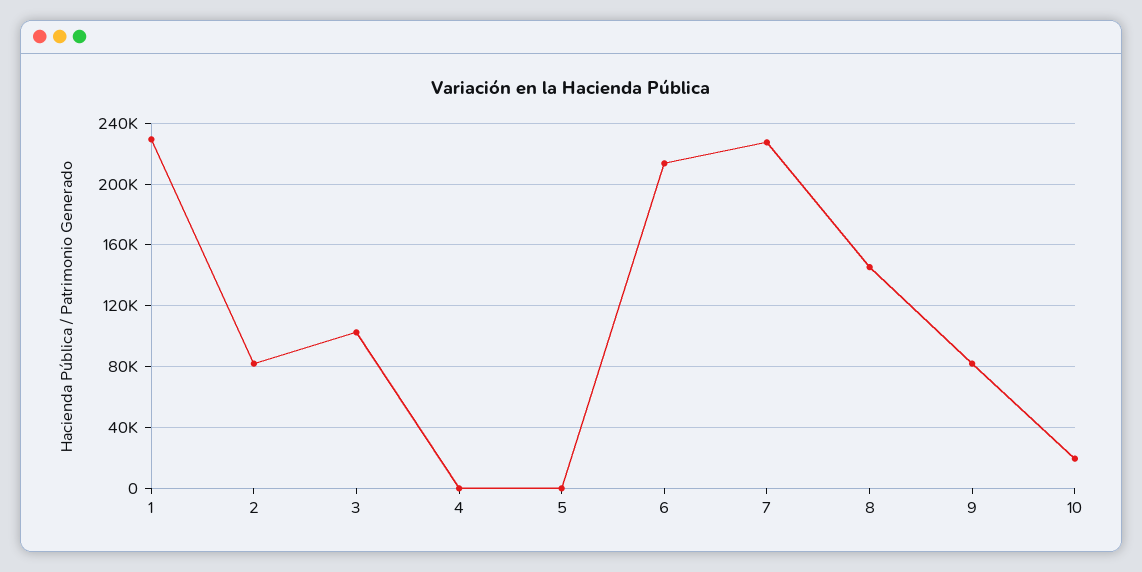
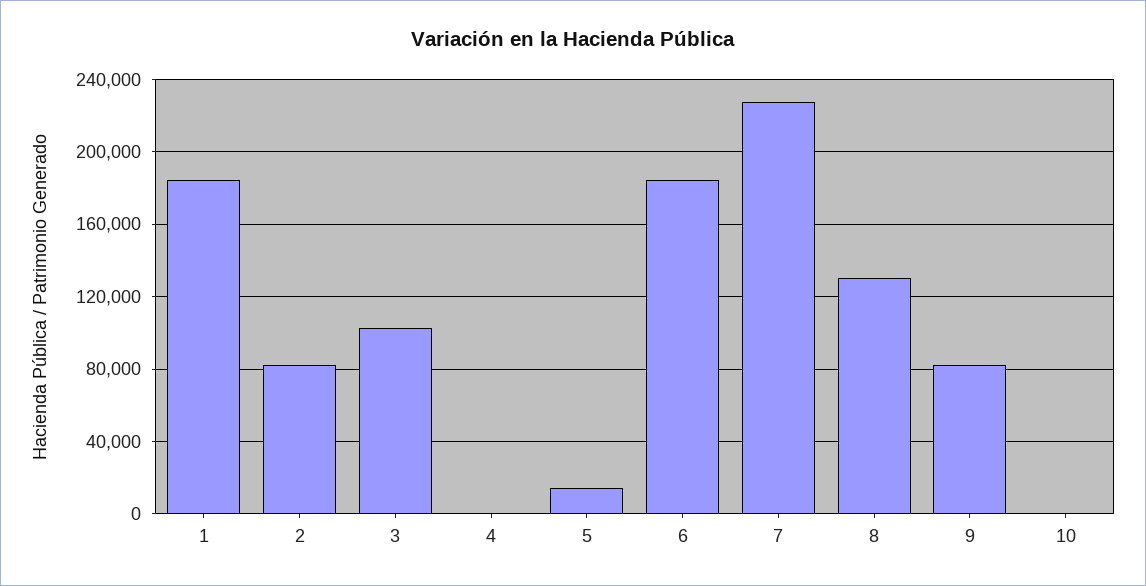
  {
-   "1": 230000,
+   "1": 185000,
    "2": 80000,
    "3": 100000,
    "4": 0,
-   "5": 0,
+   "5": 15000,
-   "6": 215000,
+   "6": 185000,
    "7": 225000,
-   "8": 145000,
+   "8": 130000,
    "9": 80000,
-   "10": 20000
+   "10": 0
  }

